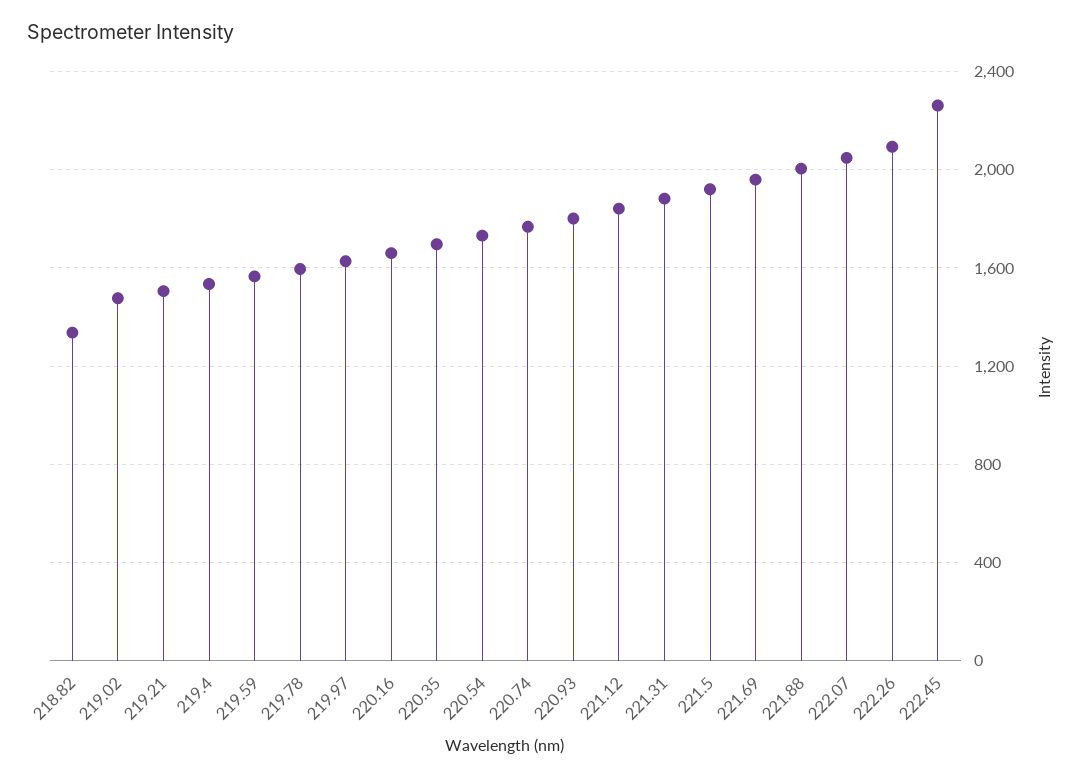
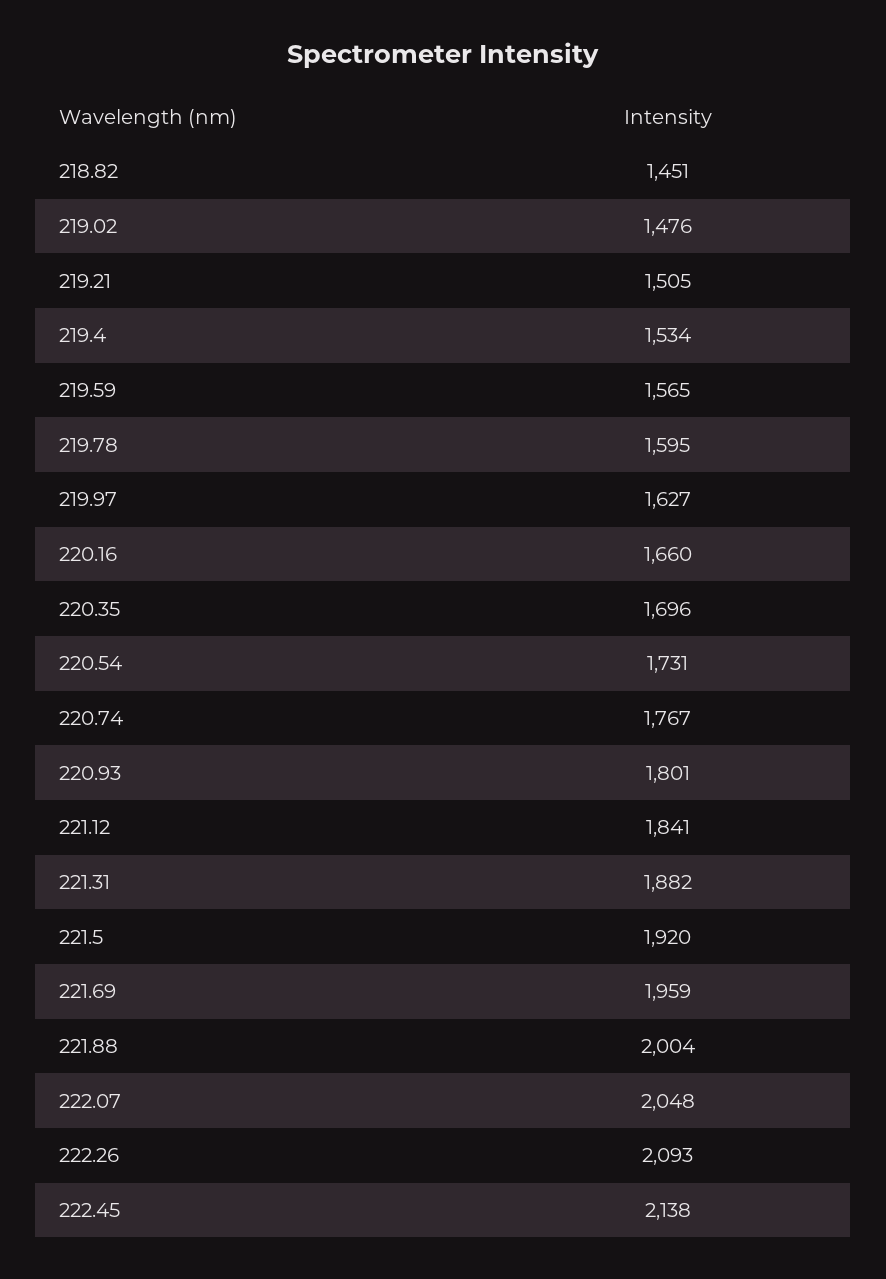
  {
-   "218.82": 1350,
+   "218.82": 1451,
    "219.02": 1476,
    "219.21": 1505,
    "219.4": 1534,
    "219.59": 1565,
    "219.78": 1595,
    "219.97": 1627,
    "220.16": 1660,
    "220.35": 1696,
    "220.54": 1731,
    "220.74": 1767,
    "220.93": 1801,
    "221.12": 1841,
    "221.31": 1882,
    "221.5": 1920,
    "221.69": 1959,
    "221.88": 2004,
    "222.07": 2048,
    "222.26": 2093,
-   "222.45": 2250
+   "222.45": 2138
  }

